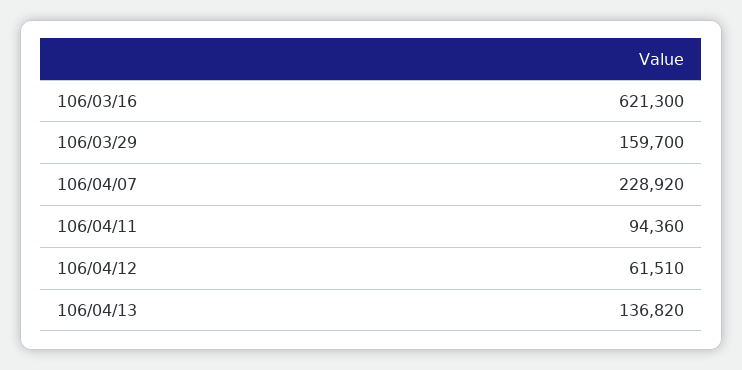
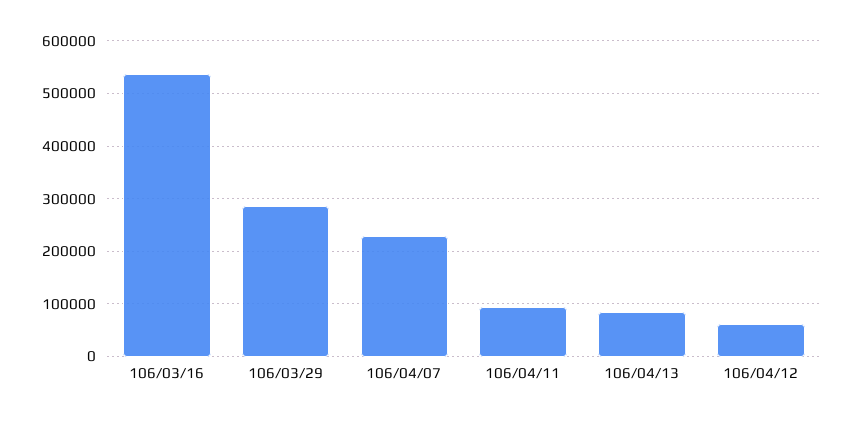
  {
-   "106/03/16": 621300,
+   "106/03/16": 540000,
-   "106/03/29": 159700,
+   "106/03/29": 280000,
    "106/04/07": 228920,
    "106/04/11": 94360,
    "106/04/12": 61510,
-   "106/04/13": 136820
+   "106/04/13": 80000
  }

